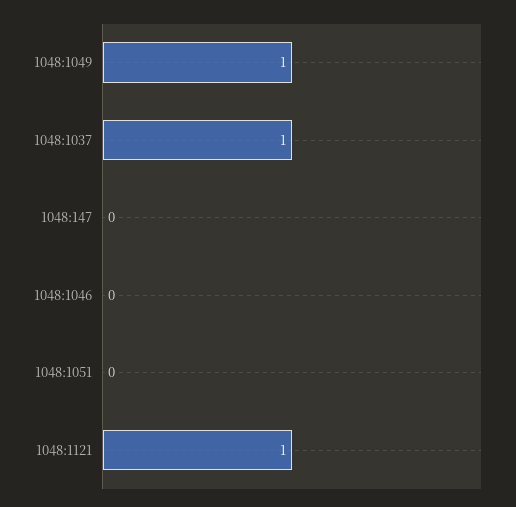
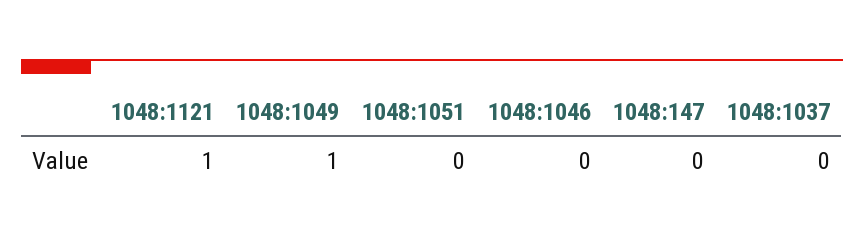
  {
    "1048:1049": 1,
-   "1048:1037": 1,
+   "1048:1037": 0,
    "1048:147": 0,
    "1048:1046": 0,
    "1048:1051": 0,
    "1048:1121": 1
  }

